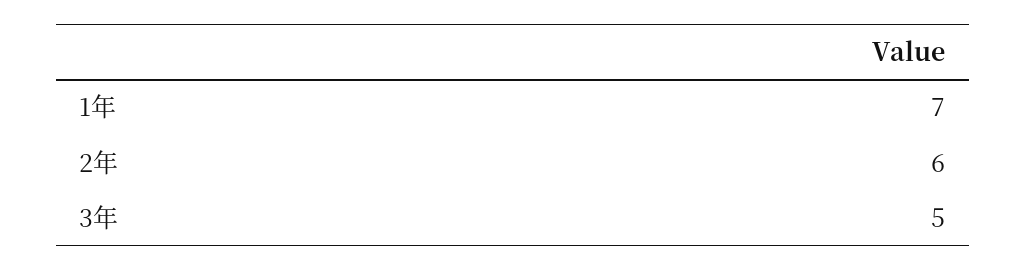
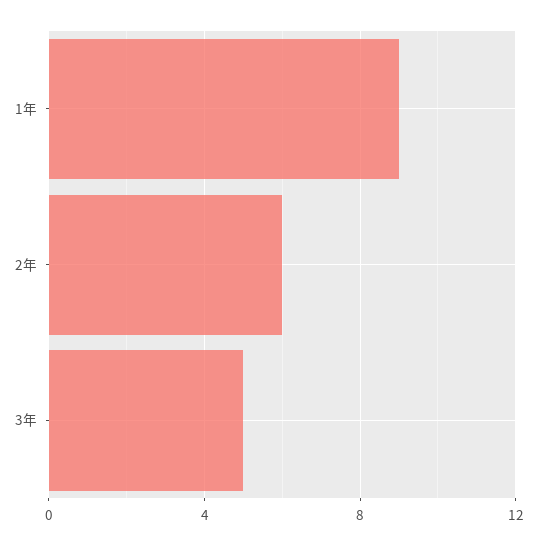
  {
-   "1年": 7,
+   "1年": 9,
    "2年": 6,
    "3年": 5
  }

